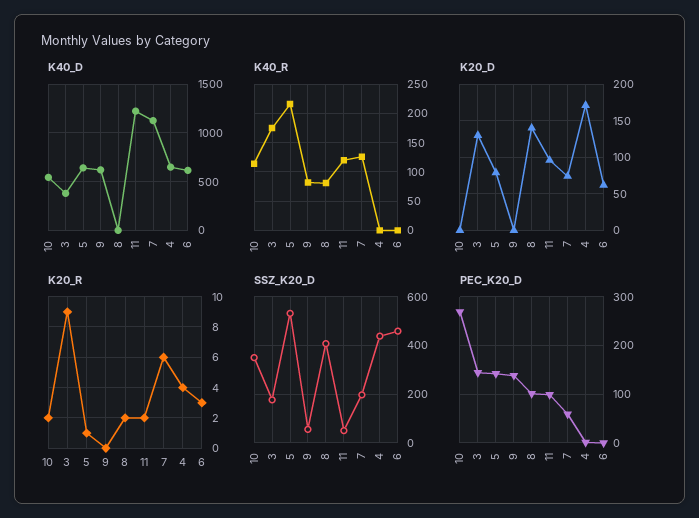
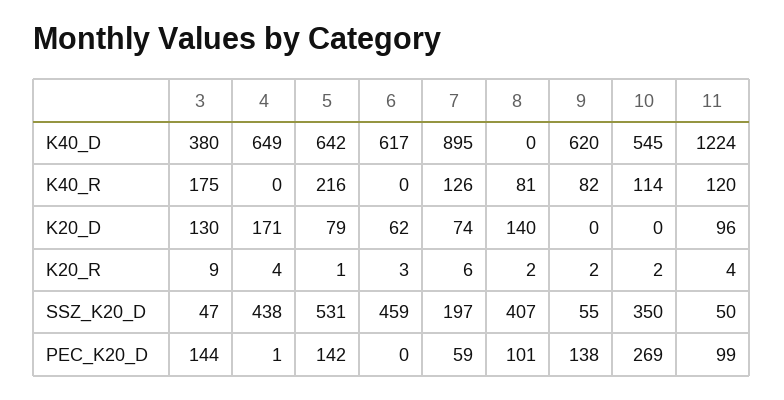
  {
    "K40_D": {
      "10": 545,
      "3": 380,
      "5": 642,
      "9": 620,
      "8": 0,
      "11": 1224,
-     "7": 1100,
+     "7": 895,
      "4": 649,
      "6": 617
    },
    "K40_R": {
      "10": 114,
      "3": 175,
      "5": 216,
      "9": 82,
      "8": 81,
      "11": 120,
      "7": 126,
      "4": 0,
      "6": 0
    },
    "K20_D": {
      "10": 0,
      "3": 130,
      "5": 79,
      "9": 0,
      "8": 140,
      "11": 96,
      "7": 74,
      "4": 171,
      "6": 62
    },
    "K20_R": {
      "10": 2,
      "3": 9,
      "5": 1,
-     "9": 0,
+     "9": 2,
      "8": 2,
-     "11": 2,
+     "11": 4,
      "7": 6,
      "4": 4,
      "6": 3
    },
    "SSZ_K20_D": {
      "10": 350,
-     "3": 175,
+     "3": 47,
      "5": 531,
      "9": 55,
      "8": 407,
      "11": 50,
      "7": 197,
      "4": 438,
      "6": 459
    },
    "PEC_K20_D": {
      "10": 269,
      "3": 144,
      "5": 142,
      "9": 138,
      "8": 101,
      "11": 99,
      "7": 59,
      "4": 1,
      "6": 0
    }
  }

